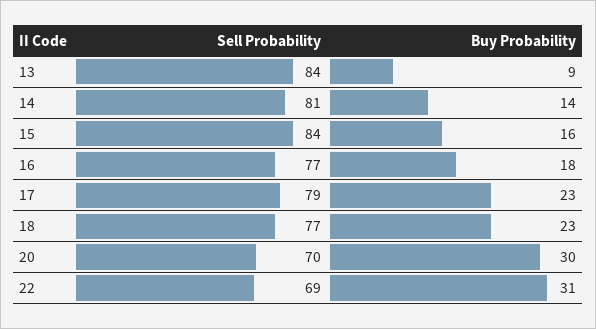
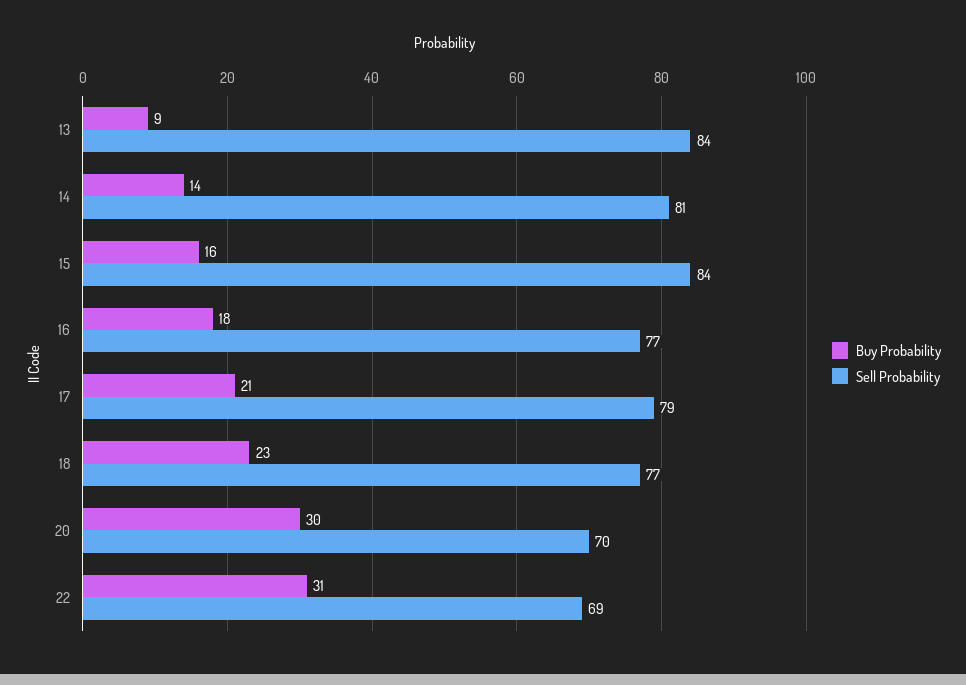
  {
    "Sell Probability": {
      "13": 84,
      "14": 81,
      "15": 84,
      "16": 77,
      "17": 79,
      "18": 77,
      "20": 70,
      "22": 69
    },
    "Buy Probability": {
      "13": 9,
      "14": 14,
      "15": 16,
      "16": 18,
-     "17": 23,
+     "17": 21,
      "18": 23,
      "20": 30,
      "22": 31
    }
  }

